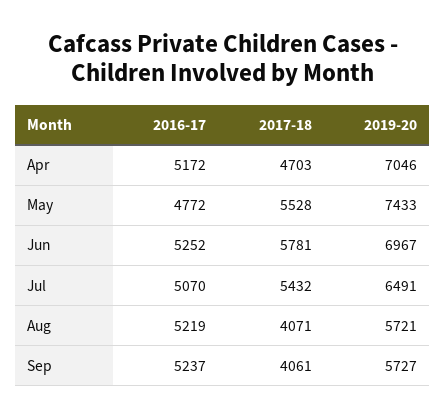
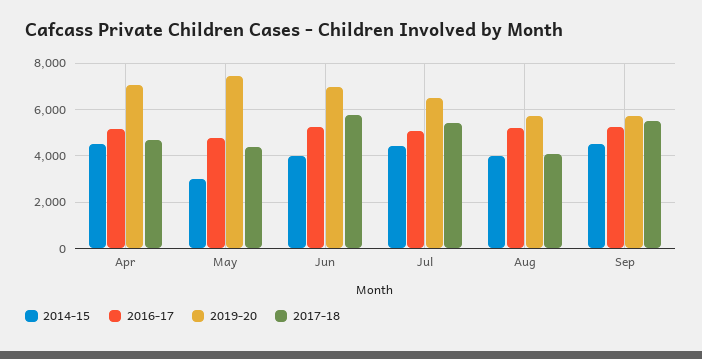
  {
    "2016-17": {
      "Apr": 5172,
      "May": 4772,
      "Jun": 5252,
      "Jul": 5070,
      "Aug": 5219,
      "Sep": 5237
    },
    "2017-18": {
      "Apr": 4703,
-     "May": 5528,
+     "May": 4500,
      "Jun": 5781,
      "Jul": 5432,
      "Aug": 4071,
-     "Sep": 4061
+     "Sep": 5500
    },
    "2019-20": {
      "Apr": 7046,
      "May": 7433,
      "Jun": 6967,
      "Jul": 6491,
      "Aug": 5721,
      "Sep": 5727
-   }
+   },
+   "2014-15": {
+     "Apr": 4500,
+     "May": 3000,
+     "Jun": 4000,
+     "Jul": 4500,
+     "Aug": 4000,
+     "Sep": 4500
+   }
  }

